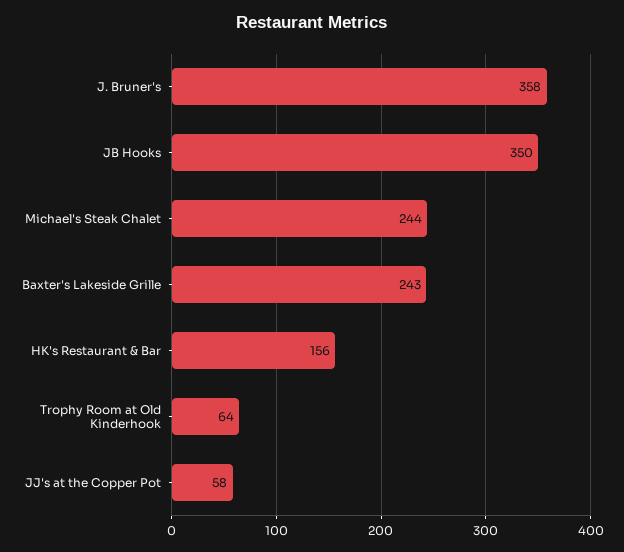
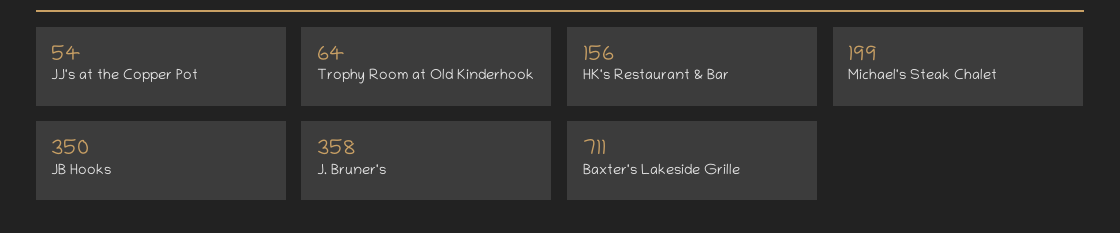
  {
    "J. Bruner's": 358,
    "JB Hooks": 350,
-   "Michael's Steak Chalet": 244,
+   "Michael's Steak Chalet": 199,
-   "Baxter's Lakeside Grille": 243,
+   "Baxter's Lakeside Grille": 711,
    "HK's Restaurant & Bar": 156,
    "Trophy Room at Old Kinderhook": 64,
-   "JJ's at the Copper Pot": 58
+   "JJ's at the Copper Pot": 54
  }

